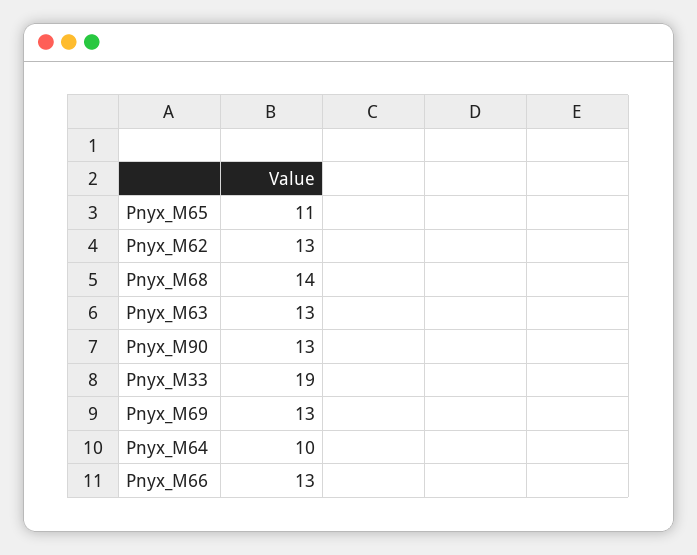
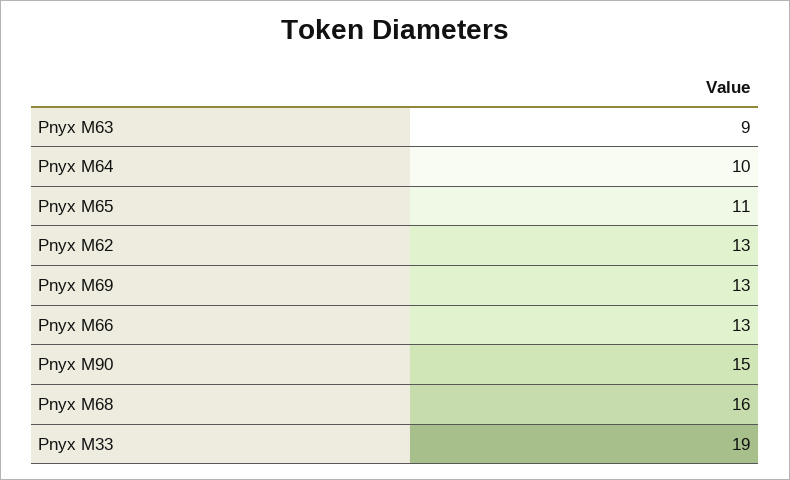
  {
    "Pnyx_M65": 11,
    "Pnyx_M62": 13,
-   "Pnyx_M68": 14,
+   "Pnyx_M68": 16,
-   "Pnyx_M63": 13,
+   "Pnyx_M63": 9,
-   "Pnyx_M90": 13,
+   "Pnyx_M90": 15,
    "Pnyx_M33": 19,
    "Pnyx_M69": 13,
    "Pnyx_M64": 10,
    "Pnyx_M66": 13
  }

